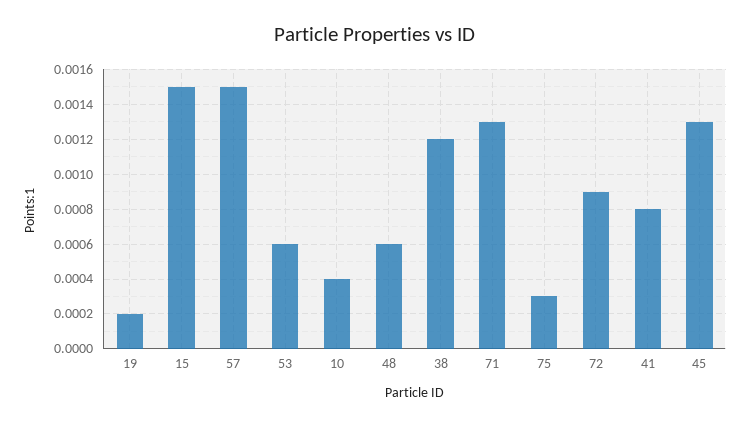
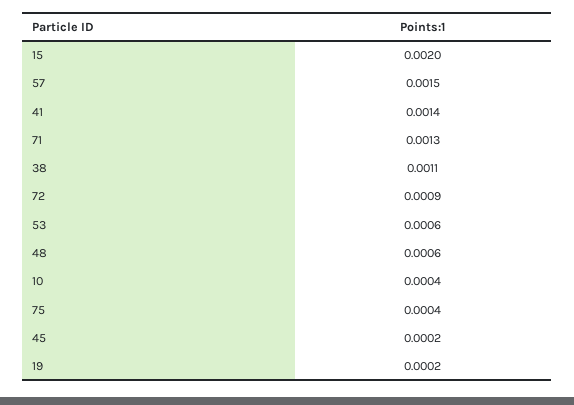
  {
    "19": 0.0002,
-   "15": 0.0015,
+   "15": 0.002,
    "57": 0.0015,
    "53": 0.0006,
    "10": 0.0004,
    "48": 0.0006,
-   "38": 0.0012,
+   "38": 0.0011,
    "71": 0.0013,
-   "75": 0.0003,
+   "75": 0.0004,
    "72": 0.0009,
-   "41": 0.0008,
+   "41": 0.0014,
-   "45": 0.0013
+   "45": 0.0002
  }

